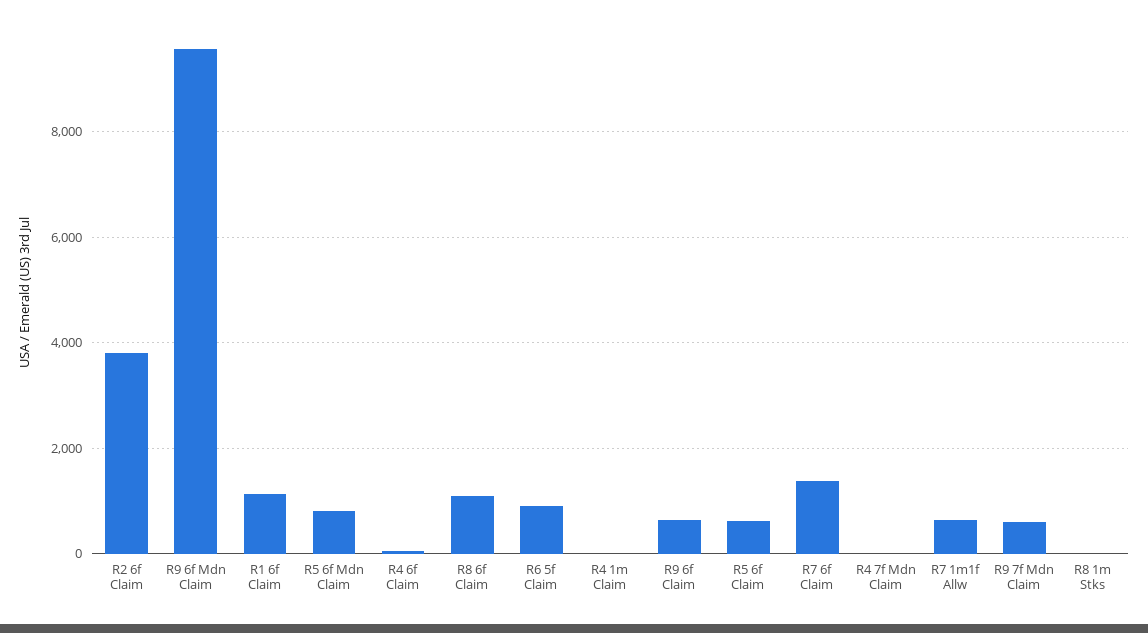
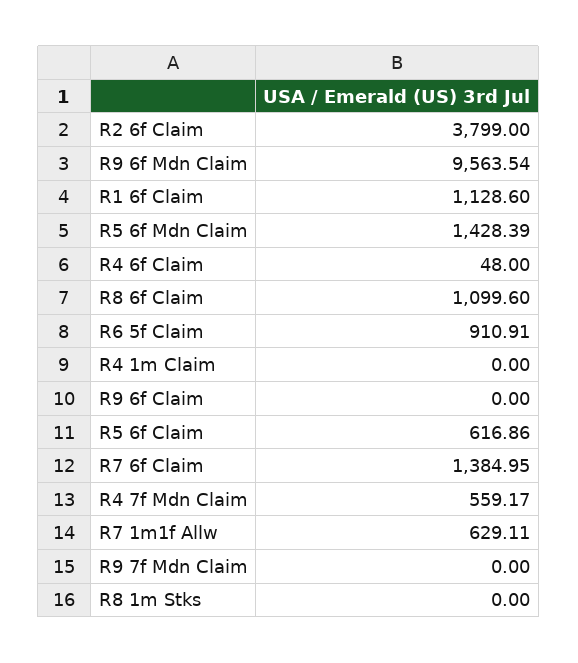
  {
    "R2 6f Claim": 3799,
    "R9 6f Mdn Claim": 9563.54,
    "R1 6f Claim": 1128.6,
-   "R5 6f Mdn Claim": 800,
+   "R5 6f Mdn Claim": 1428.39,
    "R4 6f Claim": 48,
    "R8 6f Claim": 1099.6,
    "R6 5f Claim": 910.91,
    "R4 1m Claim": 0,
-   "R9 6f Claim": 600,
+   "R9 6f Claim": 0,
    "R5 6f Claim": 616.86,
    "R7 6f Claim": 1384.95,
-   "R4 7f Mdn Claim": 0,
+   "R4 7f Mdn Claim": 559.17,
    "R7 1m1f Allw": 629.11,
-   "R9 7f Mdn Claim": 600,
+   "R9 7f Mdn Claim": 0,
    "R8 1m Stks": 0
  }

